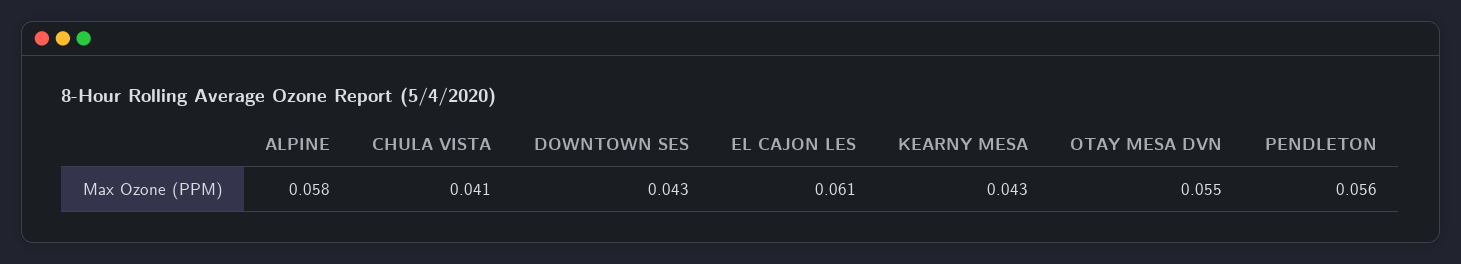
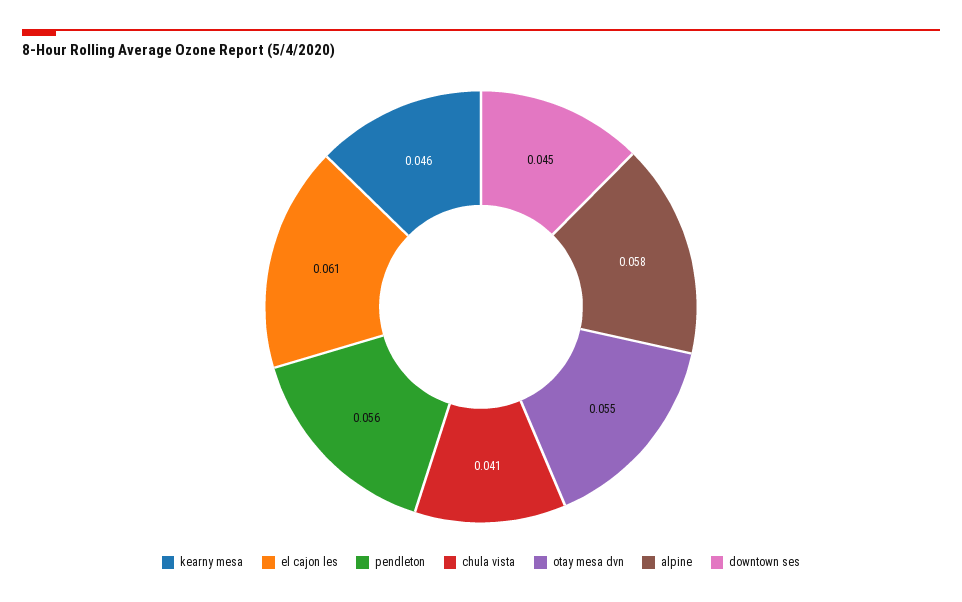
  {
    "ALPINE": 0.058,
    "CHULA VISTA": 0.041,
-   "DOWNTOWN SES": 0.043,
+   "DOWNTOWN SES": 0.045,
    "EL CAJON LES": 0.061,
-   "KEARNY MESA": 0.043,
+   "KEARNY MESA": 0.046,
    "OTAY MESA DVN": 0.055,
    "PENDLETON": 0.056
  }

